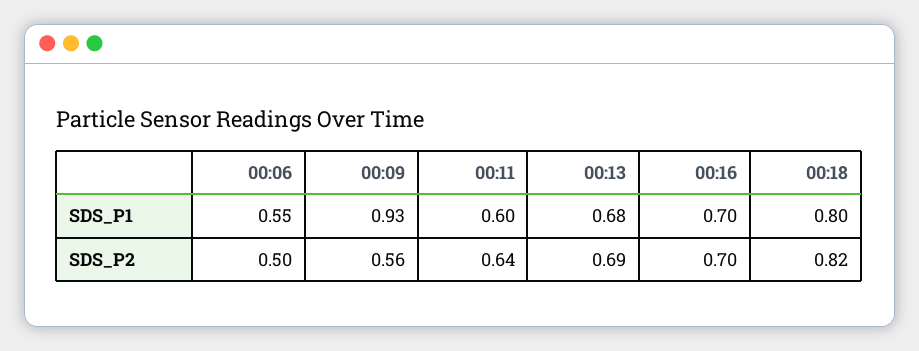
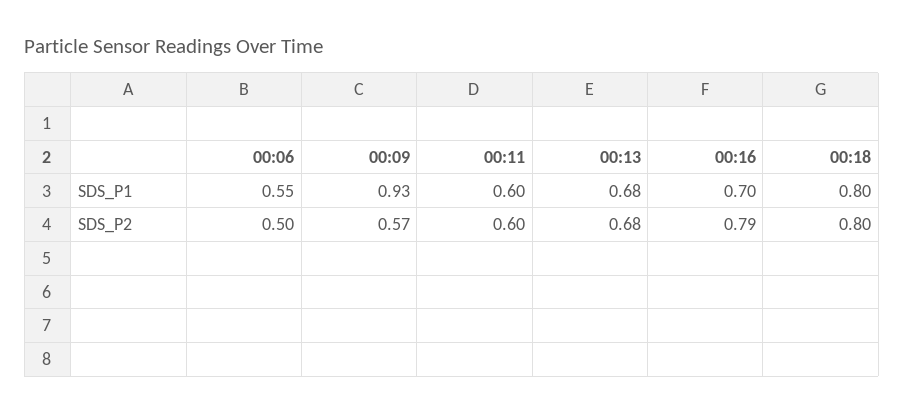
  {
    "00:06": {
      "SDS_P1": 0.55,
      "SDS_P2": 0.5
    },
    "00:09": {
      "SDS_P1": 0.93,
-     "SDS_P2": 0.56
+     "SDS_P2": 0.57
    },
    "00:11": {
      "SDS_P1": 0.6,
-     "SDS_P2": 0.64
+     "SDS_P2": 0.6
    },
    "00:13": {
      "SDS_P1": 0.68,
-     "SDS_P2": 0.69
+     "SDS_P2": 0.68
    },
    "00:16": {
      "SDS_P1": 0.7,
-     "SDS_P2": 0.7
+     "SDS_P2": 0.79
    },
    "00:18": {
      "SDS_P1": 0.8,
-     "SDS_P2": 0.82
+     "SDS_P2": 0.8
    }
  }

